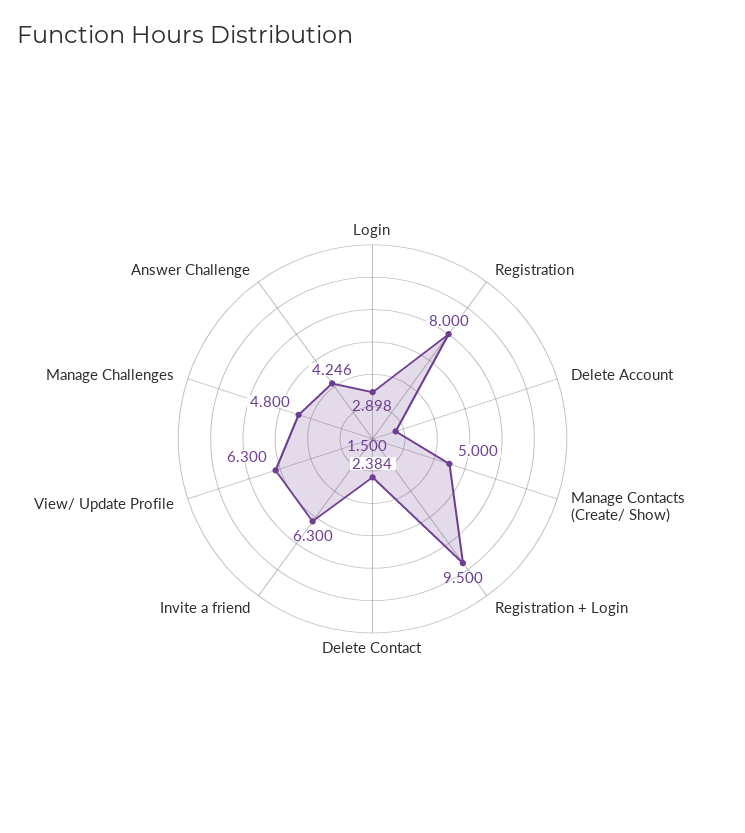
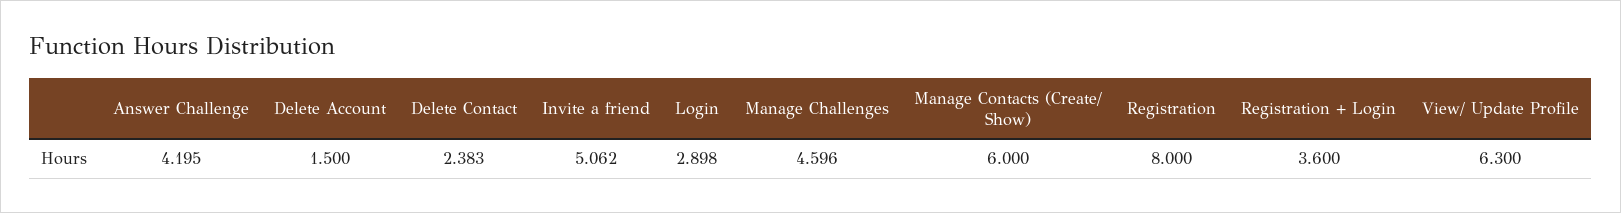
  {
    "Login": 2.898,
    "Registration": 8,
    "Delete Account": 1.5,
-   "Manage Contacts (Create/ Show)": 5,
+   "Manage Contacts (Create/ Show)": 6,
-   "Registration + Login": 9.5,
+   "Registration + Login": 3.6,
-   "Delete Contact": 2.384,
+   "Delete Contact": 2.383,
-   "Invite a friend": 6.3,
+   "Invite a friend": 5.062,
    "View/ Update Profile": 6.3,
-   "Manage Challenges": 4.8,
+   "Manage Challenges": 4.596,
-   "Answer Challenge": 4.246
+   "Answer Challenge": 4.195
  }

